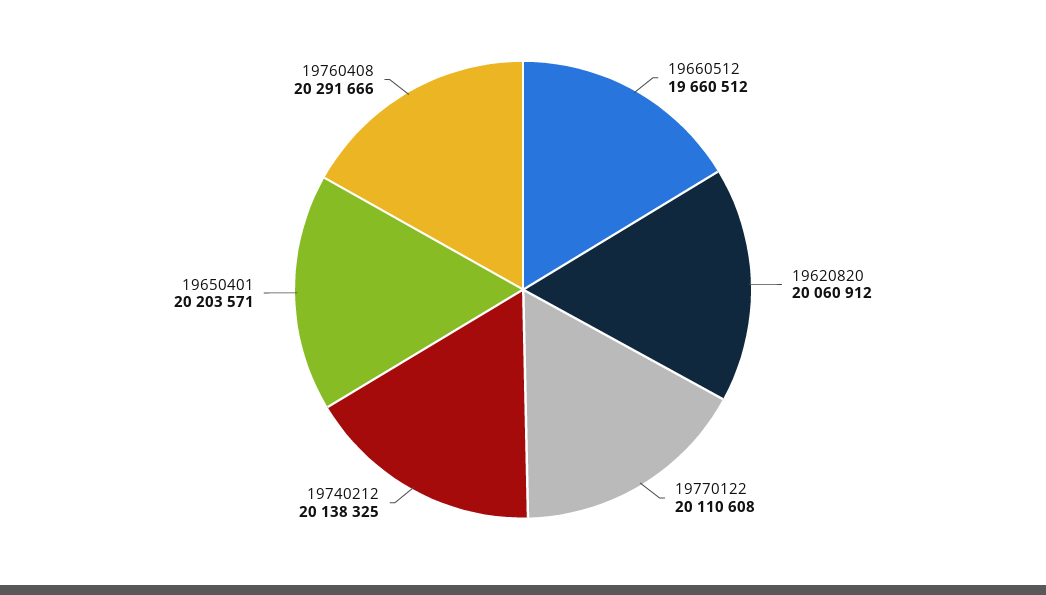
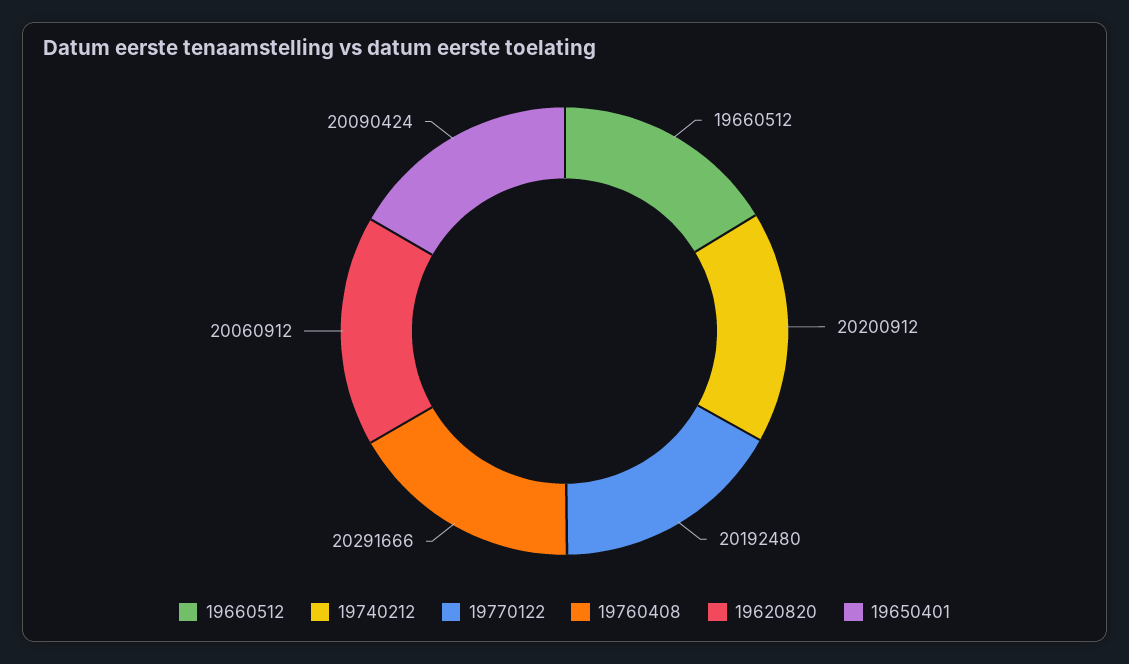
  {
    "19660512": 19660512,
    "19620820": 20060912,
-   "19770122": 20110608,
+   "19770122": 20192480,
-   "19740212": 20138325,
+   "19740212": 20200912,
-   "19650401": 20203571,
+   "19650401": 20090424,
    "19760408": 20291666
  }

